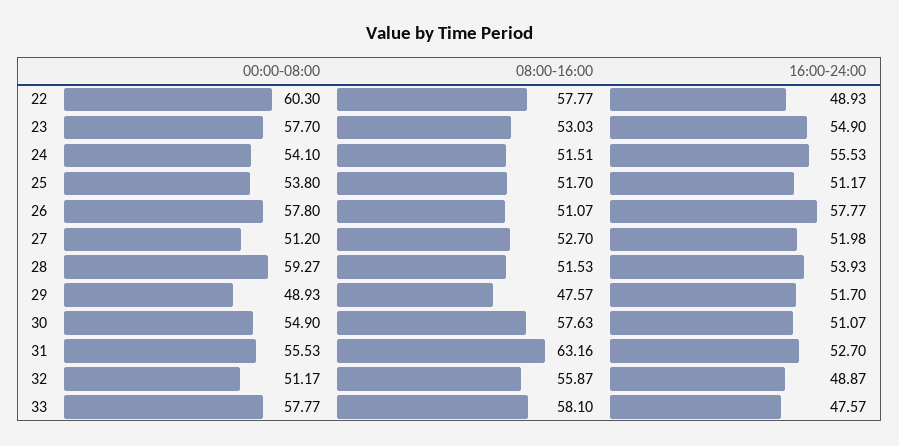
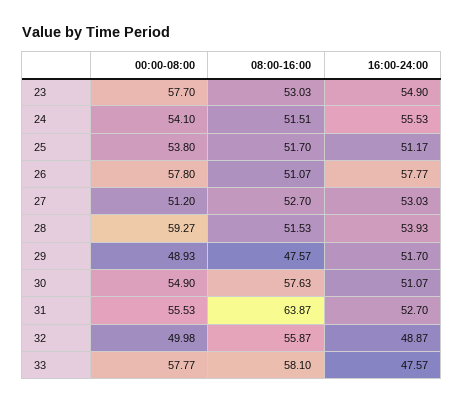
  {
    "00:00-08:00": {
-     "22": 60.3,
      "23": 57.7,
      "24": 54.1,
      "25": 53.8,
      "26": 57.8,
      "27": 51.2,
      "28": 59.27,
      "29": 48.93,
      "30": 54.9,
      "31": 55.53,
-     "32": 51.17,
+     "32": 49.98,
      "33": 57.77
    },
    "08:00-16:00": {
-     "22": 57.77,
      "23": 53.03,
      "24": 51.51,
      "25": 51.7,
      "26": 51.07,
      "27": 52.7,
      "28": 51.53,
      "29": 47.57,
      "30": 57.63,
-     "31": 63.16,
+     "31": 63.87,
      "32": 55.87,
      "33": 58.1
    },
    "16:00-24:00": {
-     "22": 48.93,
      "23": 54.9,
      "24": 55.53,
      "25": 51.17,
      "26": 57.77,
-     "27": 51.98,
+     "27": 53.03,
      "28": 53.93,
      "29": 51.7,
      "30": 51.07,
      "31": 52.7,
      "32": 48.87,
      "33": 47.57
    }
  }

